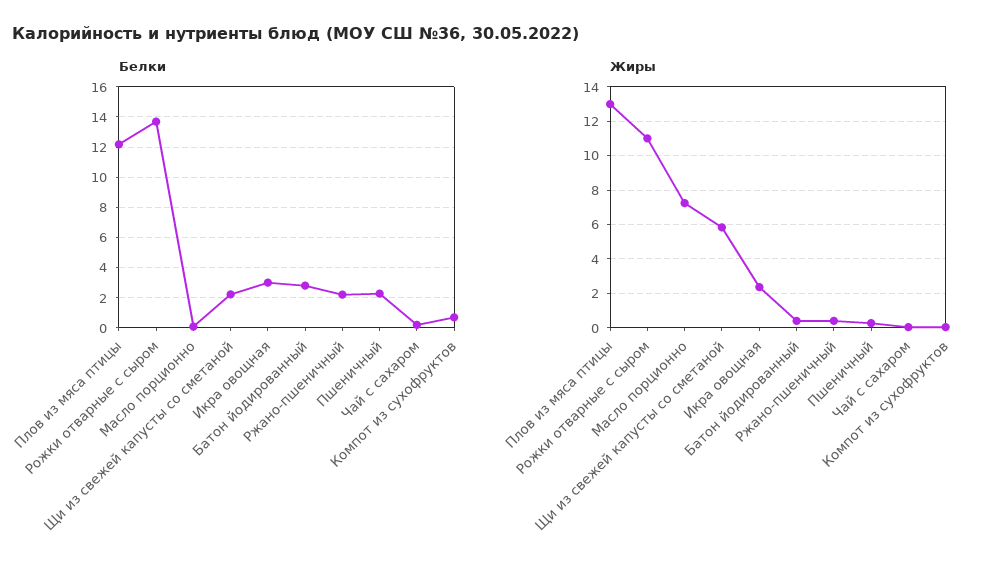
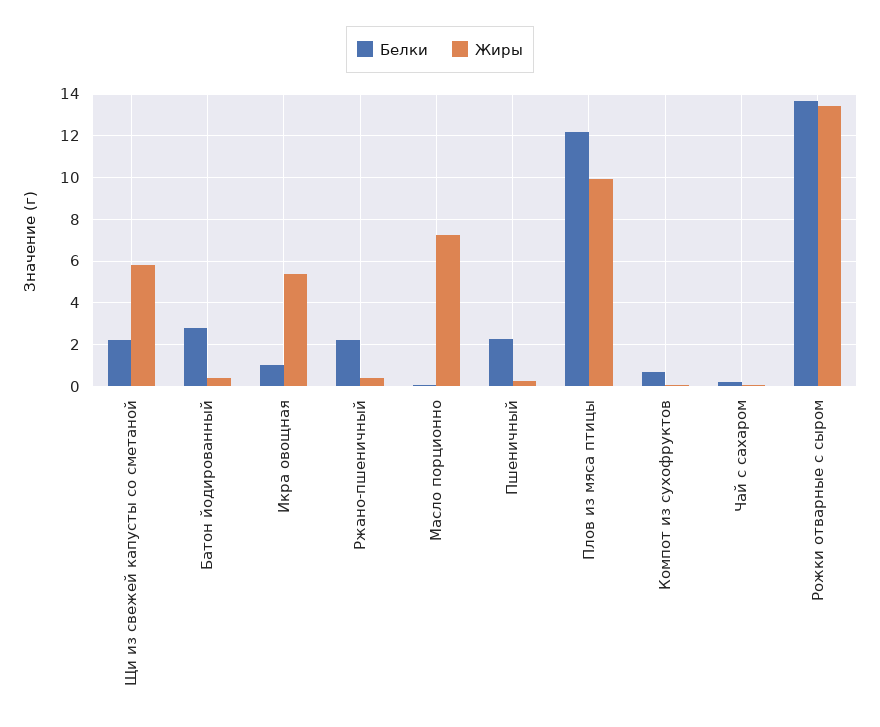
  {
    "Белки": {
      "Плов из мяса птицы": 12,
      "Рожки отварные с сыром": 13.5,
      "Масло порционно": 0,
      "Щи из свежей капусты со сметаной": 2,
-     "Икра овощная": 3,
+     "Икра овощная": 1,
      "Батон йодированный": 3,
      "Ржано-пшеничный": 2,
      "Пшеничный": 2.5,
      "Чай с сахаром": 0,
      "Компот из сухофруктов": 0.5
    },
    "Жиры": {
-     "Плов из мяса птицы": 13,
+     "Плов из мяса птицы": 10,
-     "Рожки отварные с сыром": 11,
+     "Рожки отварные с сыром": 13.5,
      "Масло порционно": 7.5,
      "Щи из свежей капусты со сметаной": 6,
-     "Икра овощная": 2.5,
+     "Икра овощная": 5.5,
      "Батон йодированный": 0.5,
      "Ржано-пшеничный": 0.5,
      "Пшеничный": 0.5,
      "Чай с сахаром": 0,
      "Компот из сухофруктов": 0
    }
  }

